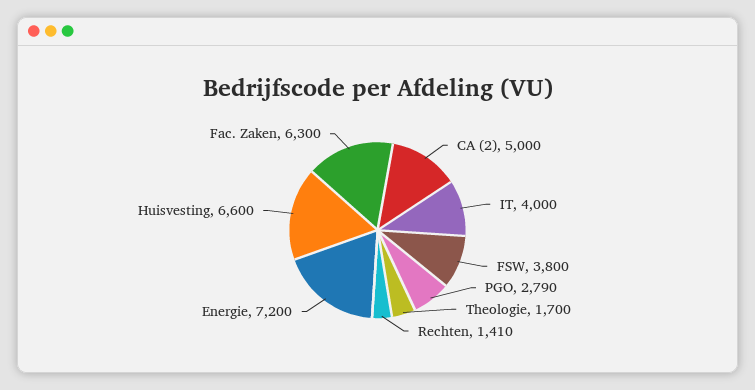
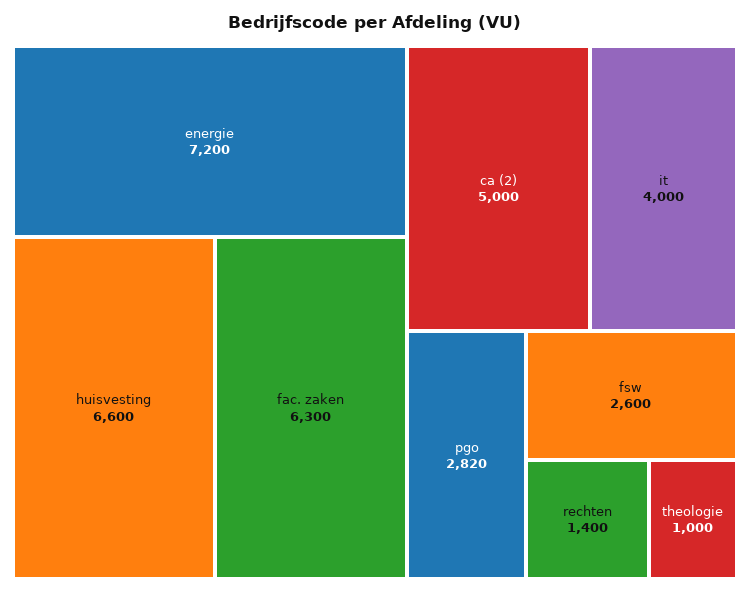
  {
    "CA (2)": 5000,
    "IT": 4000,
-   "FSW": 3800,
+   "FSW": 2600,
-   "PGO": 2790,
+   "PGO": 2820,
-   "Theologie": 1700,
+   "Theologie": 1000,
-   "Rechten": 1410,
+   "Rechten": 1400,
    "Energie": 7200,
    "Huisvesting": 6600,
    "Fac. Zaken": 6300
  }

